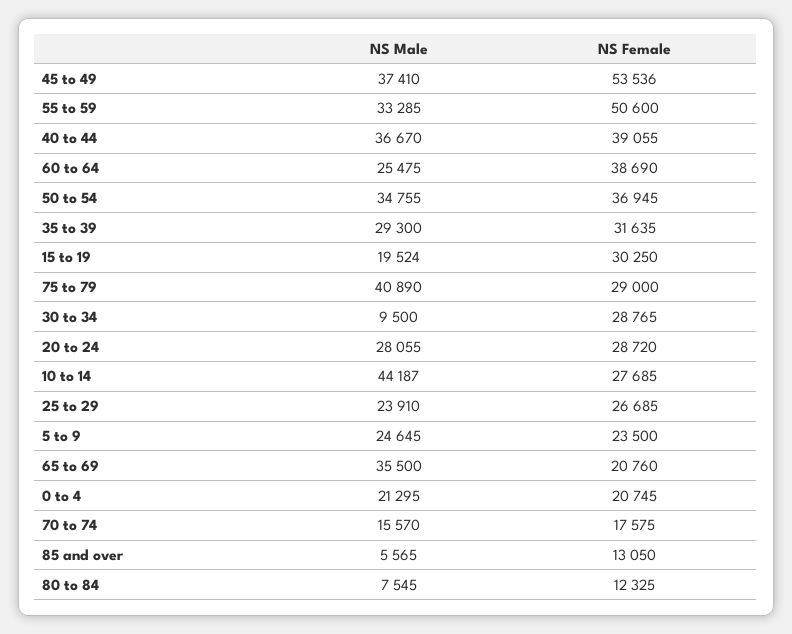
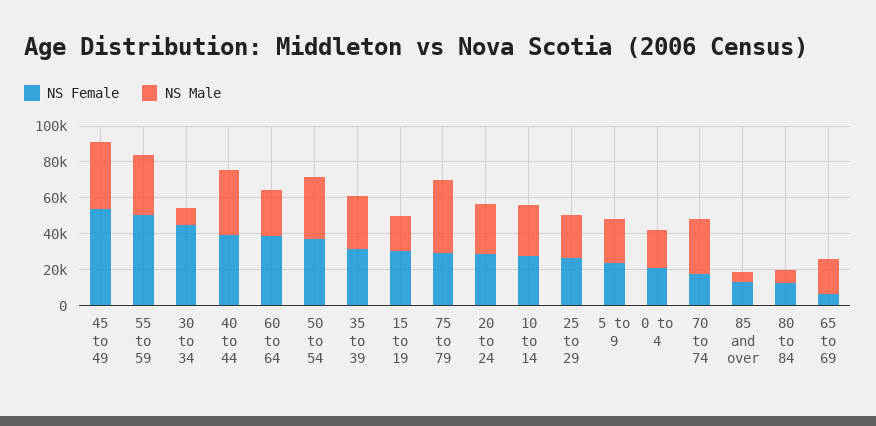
  {
    "NS Male": {
      "45 to 49": 37410,
      "55 to 59": 33285,
      "40 to 44": 36670,
      "60 to 64": 25475,
      "50 to 54": 34755,
      "35 to 39": 29300,
      "15 to 19": 19524,
      "75 to 79": 40890,
      "30 to 34": 9500,
      "20 to 24": 28055,
-     "10 to 14": 44187,
+     "10 to 14": 30000,
      "25 to 29": 23910,
      "5 to 9": 24645,
-     "65 to 69": 35500,
+     "65 to 69": 20000,
      "0 to 4": 21295,
-     "70 to 74": 15570,
+     "70 to 74": 30000,
      "85 and over": 5565,
      "80 to 84": 7545
    },
    "NS Female": {
      "45 to 49": 53536,
      "55 to 59": 50600,
      "40 to 44": 39055,
      "60 to 64": 38690,
      "50 to 54": 36945,
      "35 to 39": 31635,
      "15 to 19": 30250,
      "75 to 79": 29000,
-     "30 to 34": 28765,
+     "30 to 34": 45000,
      "20 to 24": 28720,
      "10 to 14": 27685,
      "25 to 29": 26685,
      "5 to 9": 23500,
-     "65 to 69": 20760,
+     "65 to 69": 5000,
      "0 to 4": 20745,
      "70 to 74": 17575,
      "85 and over": 13050,
      "80 to 84": 12325
    }
  }

